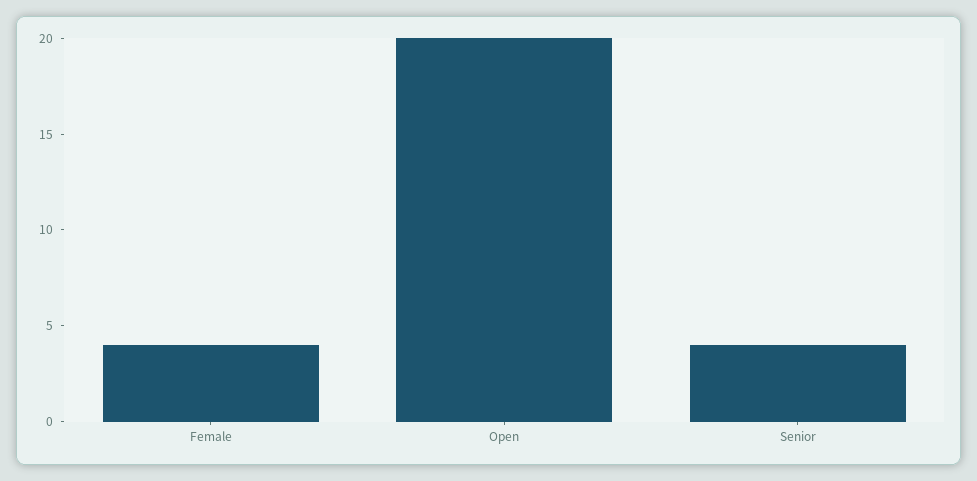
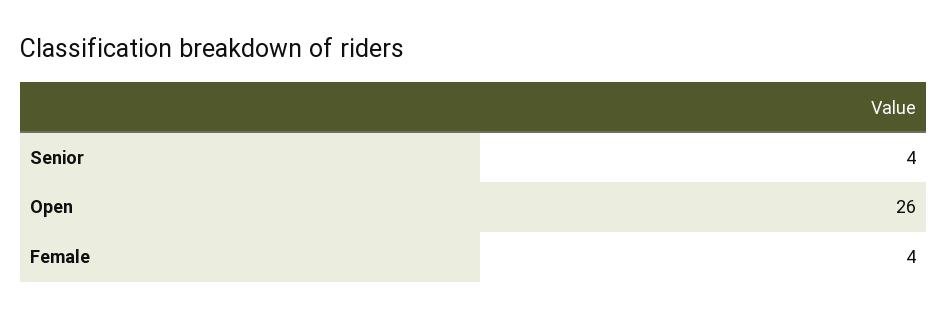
  {
    "Female": 4,
-   "Open": 20,
+   "Open": 26,
    "Senior": 4
  }

